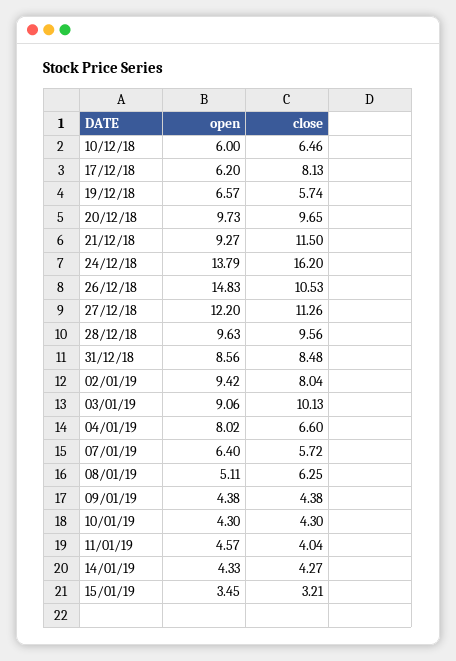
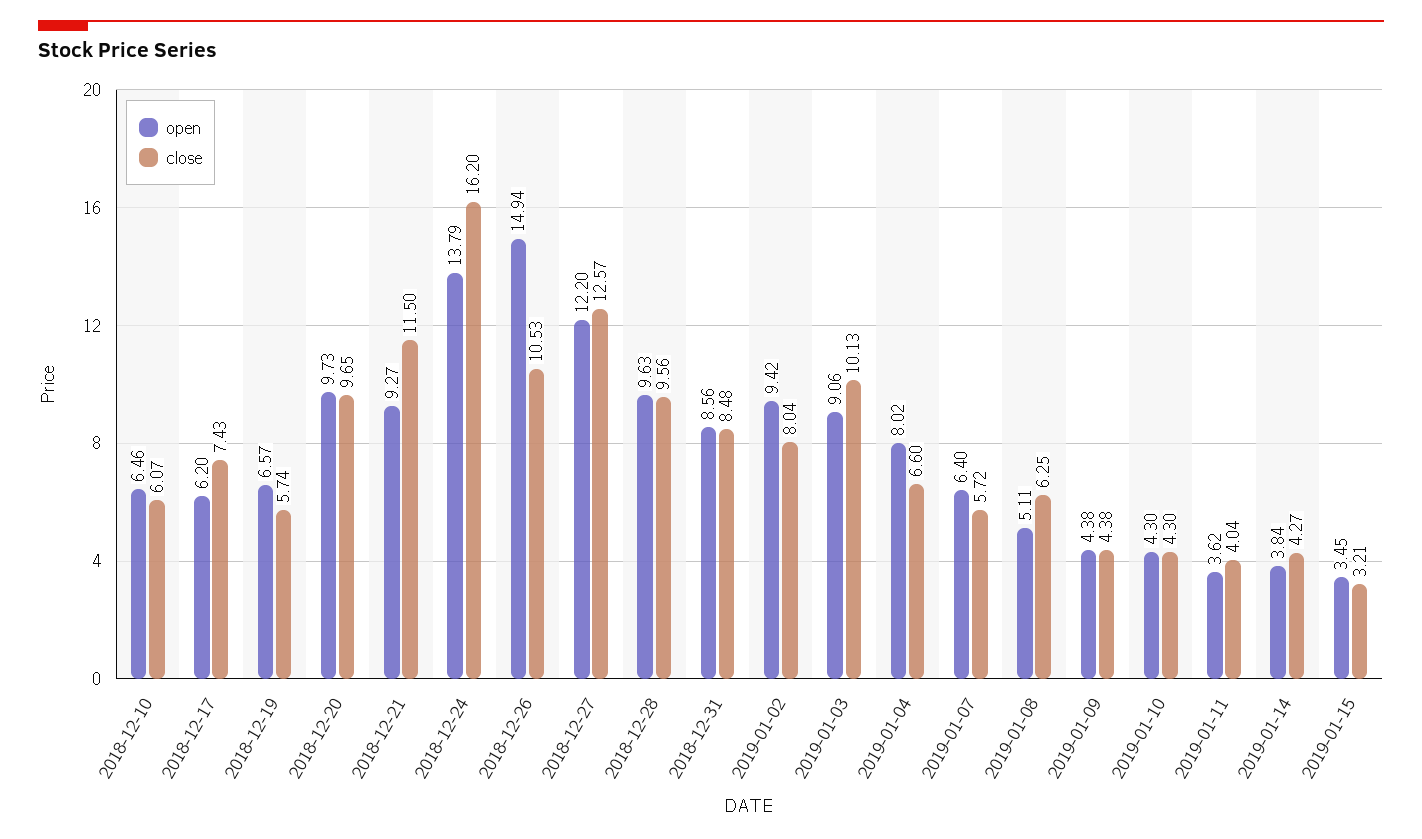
  {
    "open": {
-     "10/12/18": 6,
+     "10/12/18": 6.46,
      "17/12/18": 6.2,
      "19/12/18": 6.57,
      "20/12/18": 9.73,
      "21/12/18": 9.27,
      "24/12/18": 13.79,
-     "26/12/18": 14.83,
+     "26/12/18": 14.94,
      "27/12/18": 12.2,
      "28/12/18": 9.63,
      "31/12/18": 8.56,
      "02/01/19": 9.42,
      "03/01/19": 9.06,
      "04/01/19": 8.02,
      "07/01/19": 6.4,
      "08/01/19": 5.11,
      "09/01/19": 4.38,
      "10/01/19": 4.3,
-     "11/01/19": 4.57,
+     "11/01/19": 3.62,
-     "14/01/19": 4.33,
+     "14/01/19": 3.84,
      "15/01/19": 3.45
    },
    "close": {
-     "10/12/18": 6.46,
+     "10/12/18": 6.07,
-     "17/12/18": 8.13,
+     "17/12/18": 7.43,
      "19/12/18": 5.74,
      "20/12/18": 9.65,
      "21/12/18": 11.5,
      "24/12/18": 16.2,
      "26/12/18": 10.53,
-     "27/12/18": 11.26,
+     "27/12/18": 12.57,
      "28/12/18": 9.56,
      "31/12/18": 8.48,
      "02/01/19": 8.04,
      "03/01/19": 10.13,
      "04/01/19": 6.6,
      "07/01/19": 5.72,
      "08/01/19": 6.25,
      "09/01/19": 4.38,
      "10/01/19": 4.3,
      "11/01/19": 4.04,
      "14/01/19": 4.27,
      "15/01/19": 3.21
    }
  }

